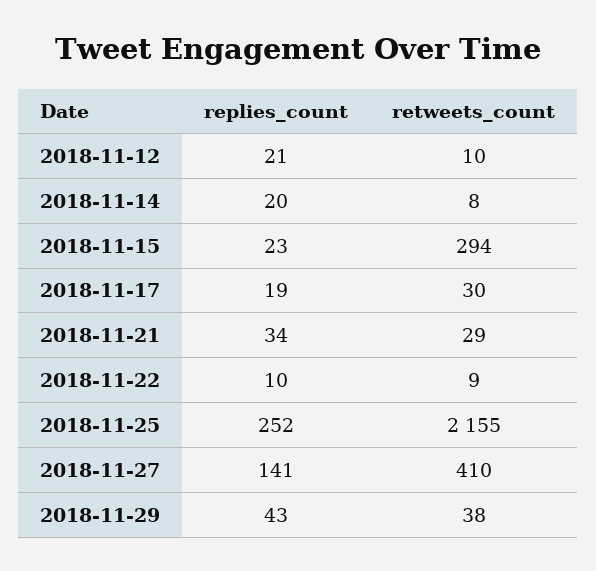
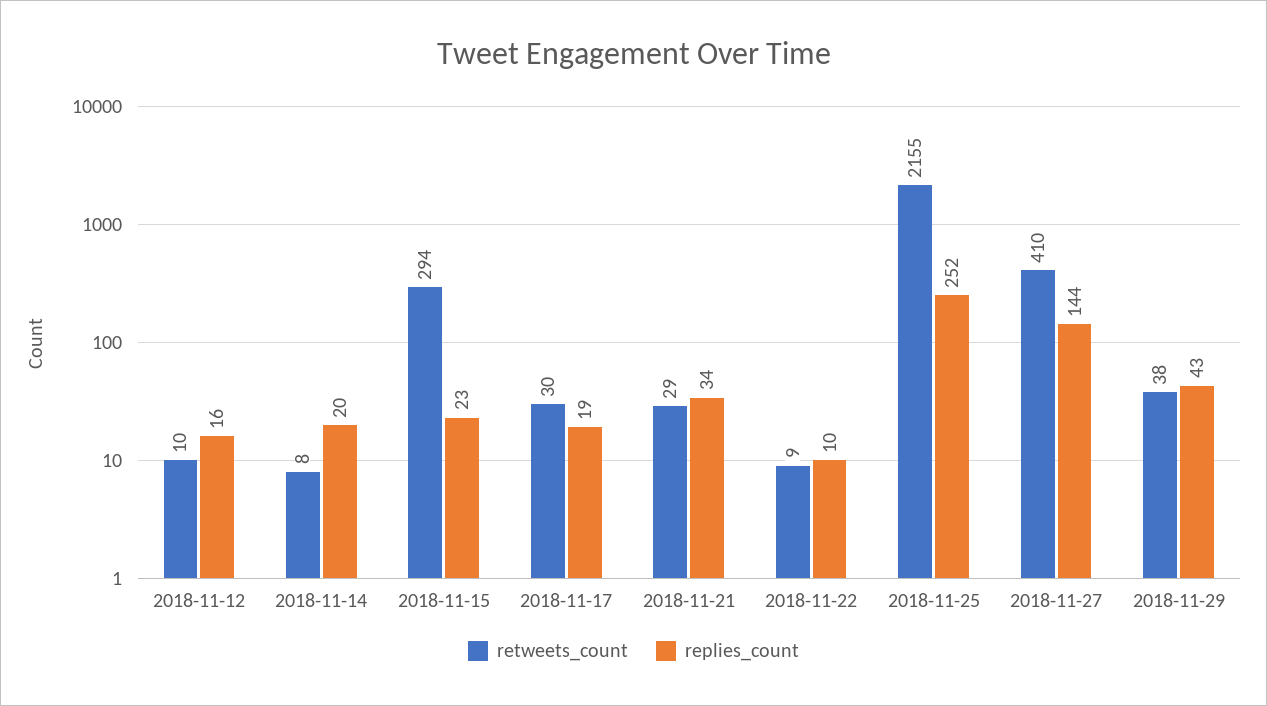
  {
    "replies_count": {
-     "2018-11-12": 21,
+     "2018-11-12": 16,
      "2018-11-14": 20,
      "2018-11-15": 23,
      "2018-11-17": 19,
      "2018-11-21": 34,
      "2018-11-22": 10,
      "2018-11-25": 252,
-     "2018-11-27": 141,
+     "2018-11-27": 144,
      "2018-11-29": 43
    },
    "retweets_count": {
      "2018-11-12": 10,
      "2018-11-14": 8,
      "2018-11-15": 294,
      "2018-11-17": 30,
      "2018-11-21": 29,
      "2018-11-22": 9,
      "2018-11-25": 2155,
      "2018-11-27": 410,
      "2018-11-29": 38
    }
  }

